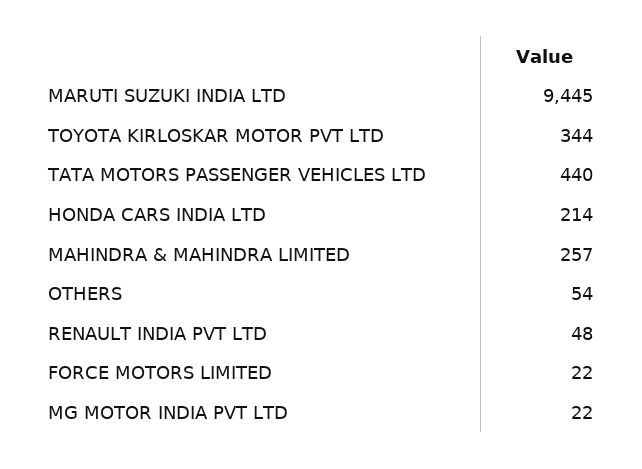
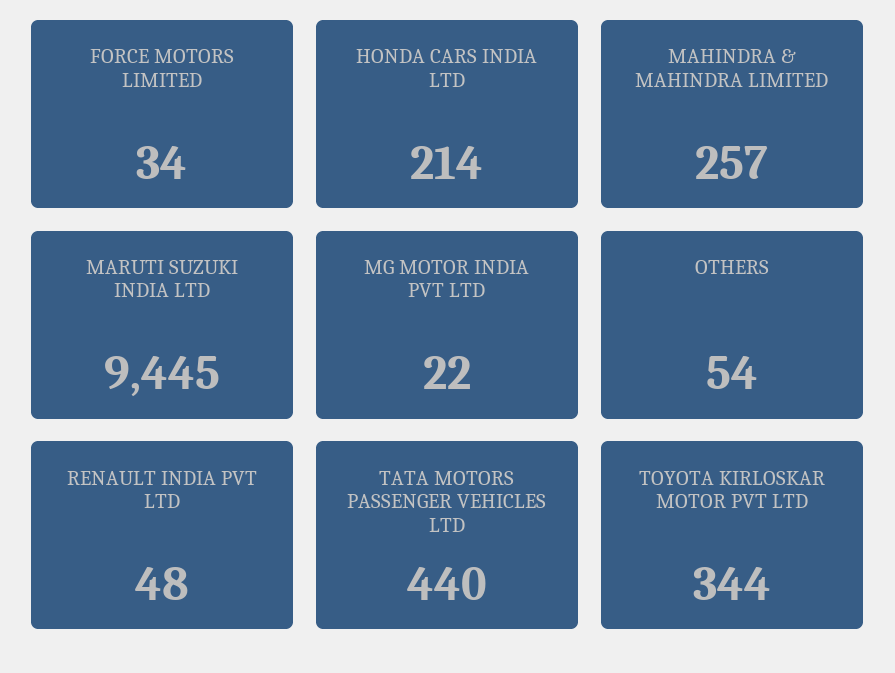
  {
    "MARUTI SUZUKI INDIA LTD": 9445,
    "TOYOTA KIRLOSKAR MOTOR PVT LTD": 344,
    "TATA MOTORS PASSENGER VEHICLES LTD": 440,
    "HONDA CARS INDIA LTD": 214,
    "MAHINDRA & MAHINDRA LIMITED": 257,
    "OTHERS": 54,
    "RENAULT INDIA PVT LTD": 48,
-   "FORCE MOTORS LIMITED": 22,
+   "FORCE MOTORS LIMITED": 34,
    "MG MOTOR INDIA PVT LTD": 22
  }

